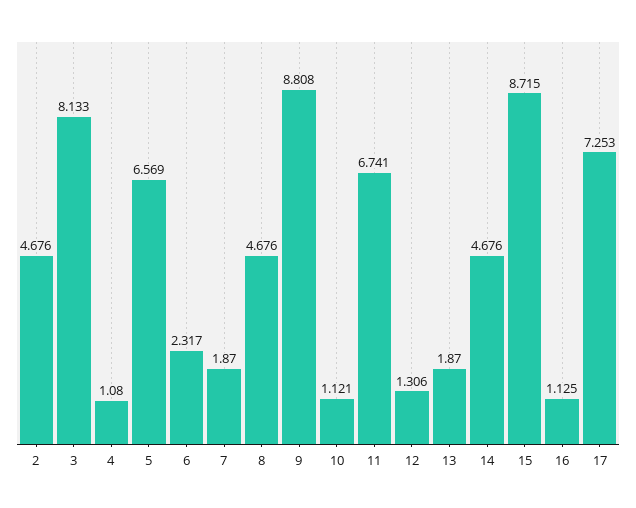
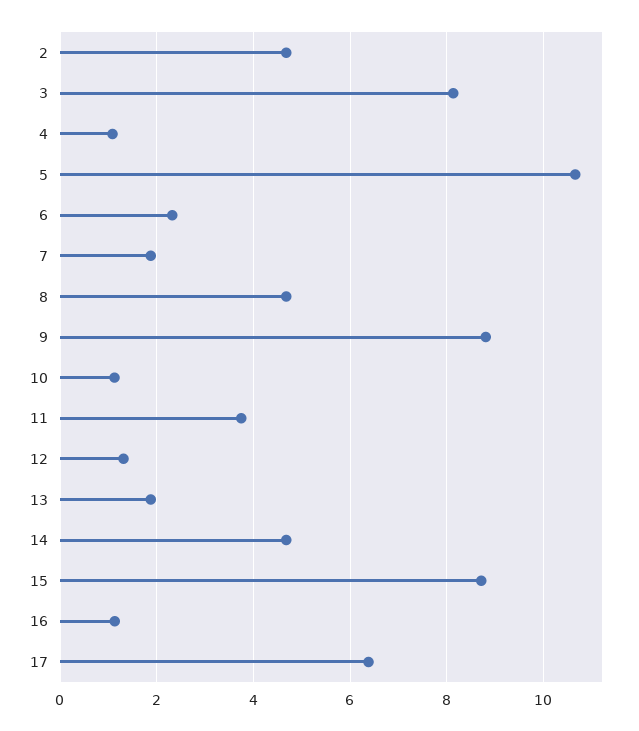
  {
    "2": 4.676,
    "3": 8.133,
    "4": 1.08,
-   "5": 6.569,
+   "5": 10.6,
    "6": 2.317,
    "7": 1.87,
    "8": 4.676,
    "9": 8.808,
    "10": 1.121,
-   "11": 6.741,
+   "11": 3.8,
    "12": 1.306,
    "13": 1.87,
    "14": 4.676,
    "15": 8.715,
    "16": 1.125,
-   "17": 7.253
+   "17": 6.4
  }

